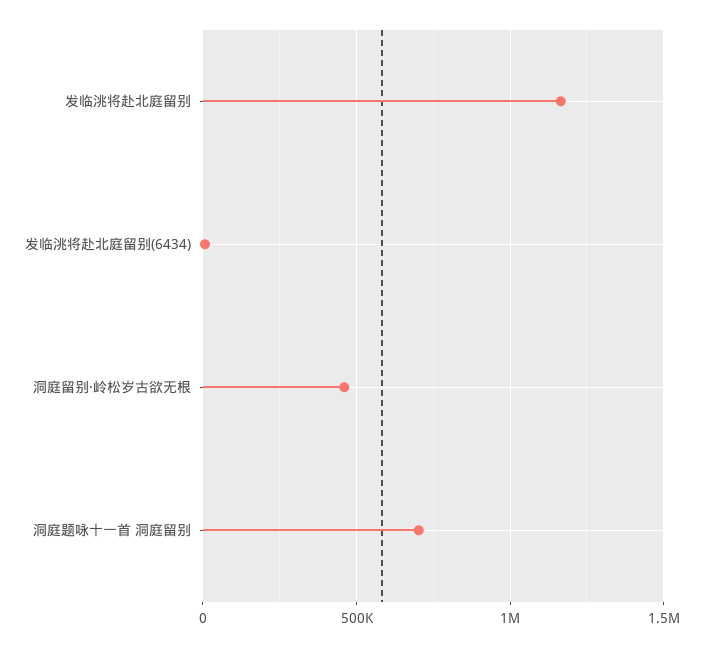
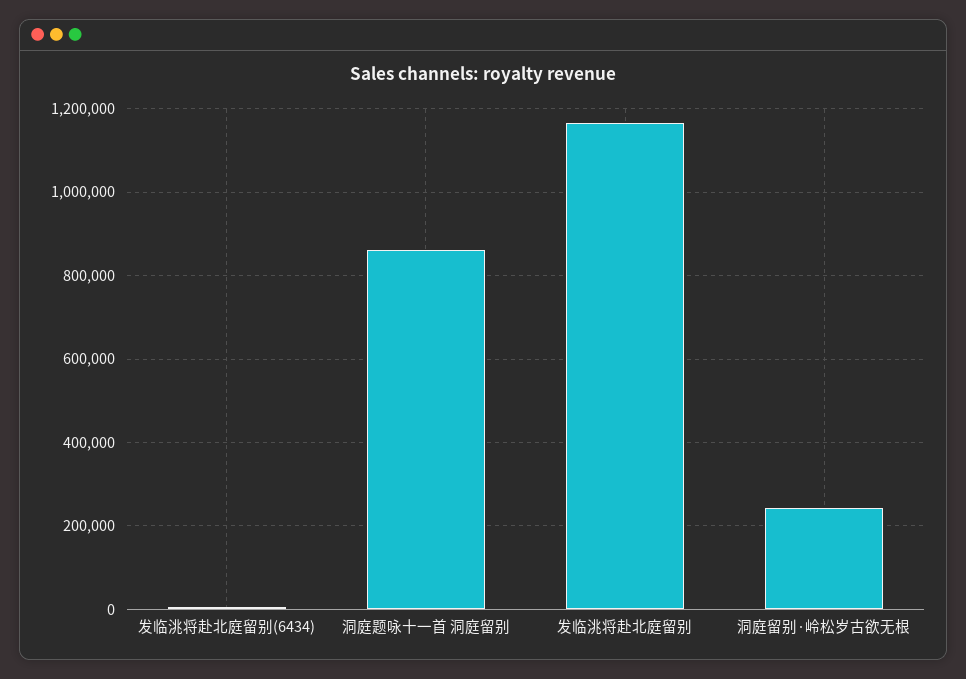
  {
    "发临洮将赴北庭留别": 1160000,
    "发临洮将赴北庭留别(6434)": 0,
-   "洞庭留别·岭松岁古欲无根": 450000,
+   "洞庭留别·岭松岁古欲无根": 240000,
-   "洞庭题咏十一首 洞庭留别": 700000
+   "洞庭题咏十一首 洞庭留别": 860000
  }

